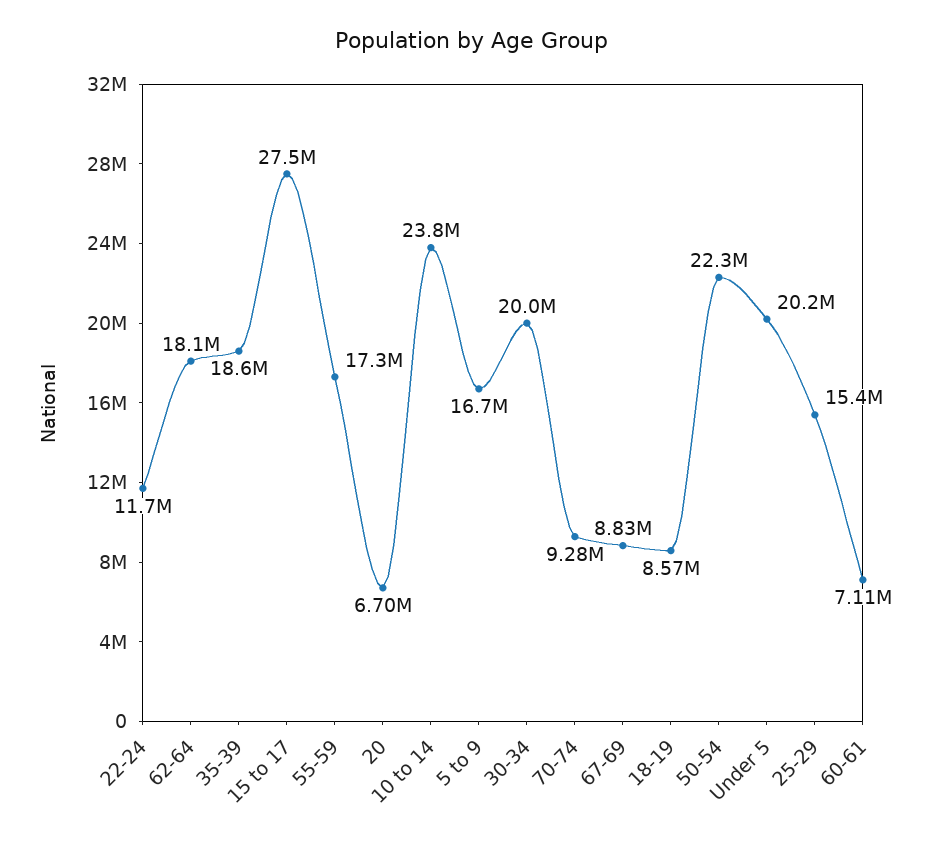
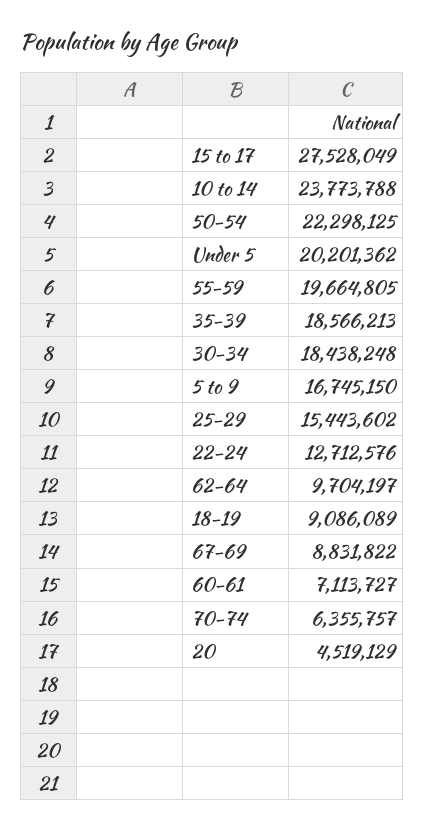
  {
-   "22-24": 11700000,
+   "22-24": 12712576,
-   "62-64": 18100000,
+   "62-64": 9704197,
    "35-39": 18566213,
    "15 to 17": 27528049,
-   "55-59": 17300000,
+   "55-59": 19664805,
-   "20": 6700000,
+   "20": 4519129,
    "10 to 14": 23773788,
    "5 to 9": 16745150,
-   "30-34": 20000000,
+   "30-34": 18438248,
-   "70-74": 9280000,
+   "70-74": 6355757,
    "67-69": 8831822,
-   "18-19": 8570000,
+   "18-19": 9086089,
    "50-54": 22298125,
    "Under 5": 20201362,
    "25-29": 15443602,
    "60-61": 7113727
  }

